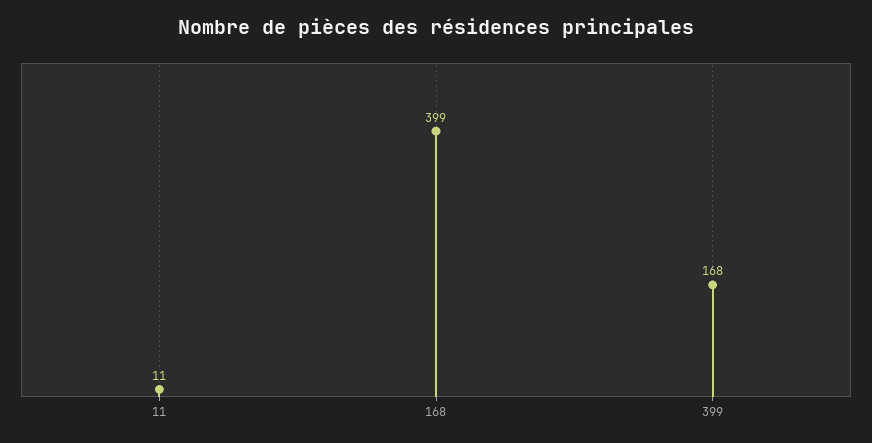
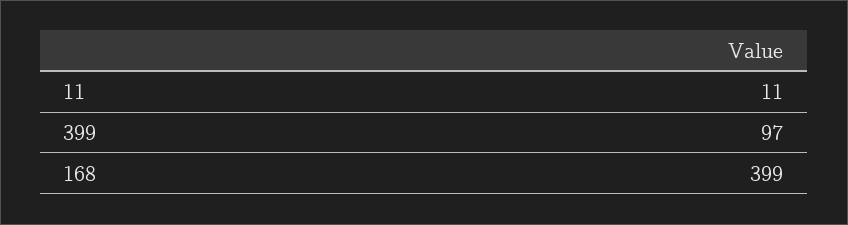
  {
    "11": 11,
    "168": 399,
-   "399": 168
+   "399": 97
  }

